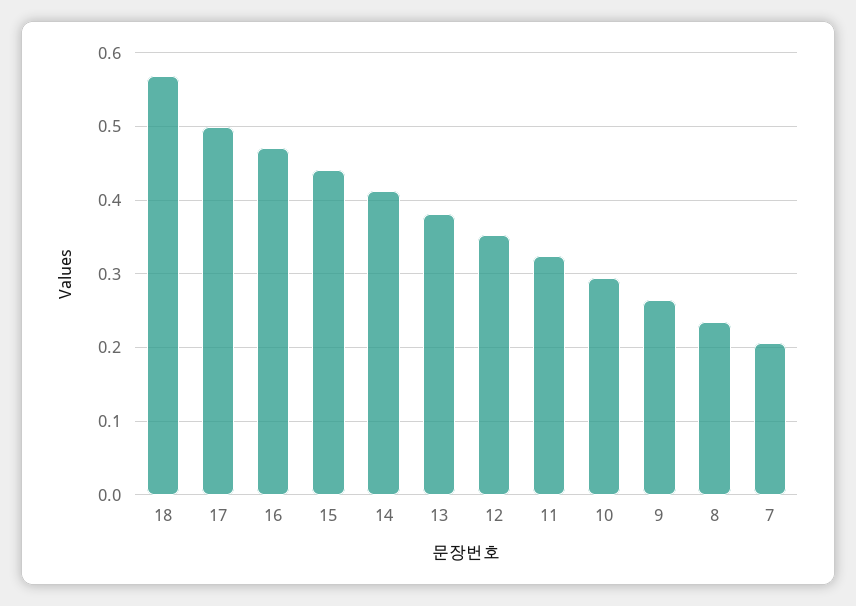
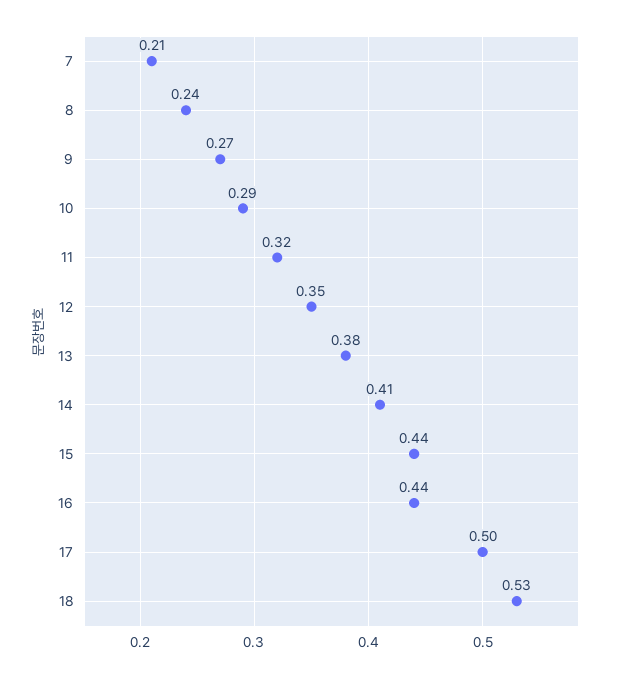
  {
-   "18": 0.57,
+   "18": 0.53,
    "17": 0.5,
-   "16": 0.47,
+   "16": 0.44,
    "15": 0.44,
    "14": 0.41,
    "13": 0.38,
    "12": 0.35,
    "11": 0.32,
    "10": 0.29,
    "9": 0.27,
    "8": 0.24,
    "7": 0.21
  }

